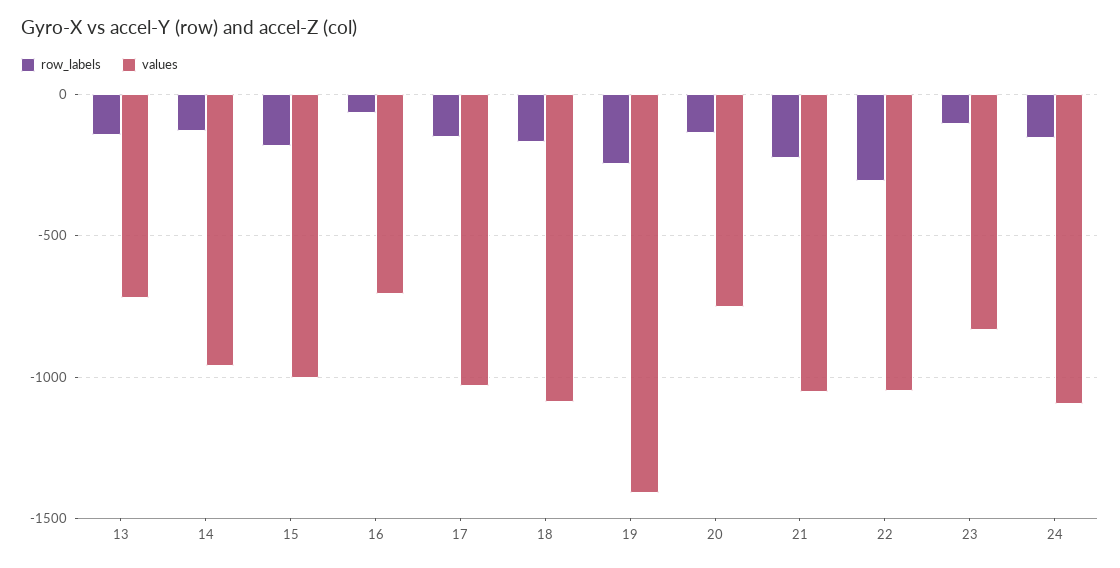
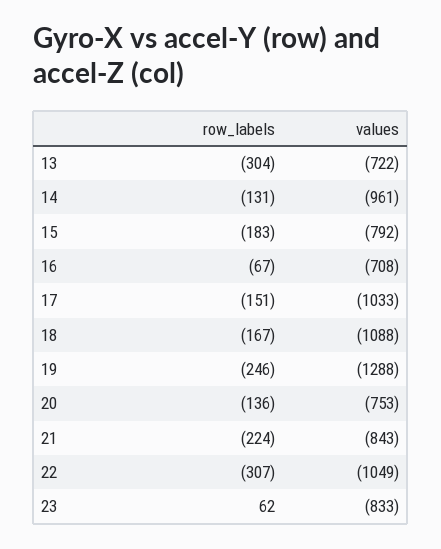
  {
    "row_labels": {
-     "13": -150,
+     "13": -304,
      "14": -131,
      "15": -183,
      "16": -67,
      "17": -151,
      "18": -167,
      "19": -246,
      "20": -136,
      "21": -224,
      "22": -307,
-     "23": -100,
+     "23": 62
-     "24": -150
    },
    "values": {
      "13": -722,
      "14": -961,
-     "15": -1000,
+     "15": -792,
      "16": -708,
      "17": -1033,
      "18": -1088,
-     "19": -1400,
+     "19": -1288,
      "20": -753,
-     "21": -1050,
+     "21": -843,
      "22": -1049,
-     "23": -833,
+     "23": -833
-     "24": -1100
    }
  }

